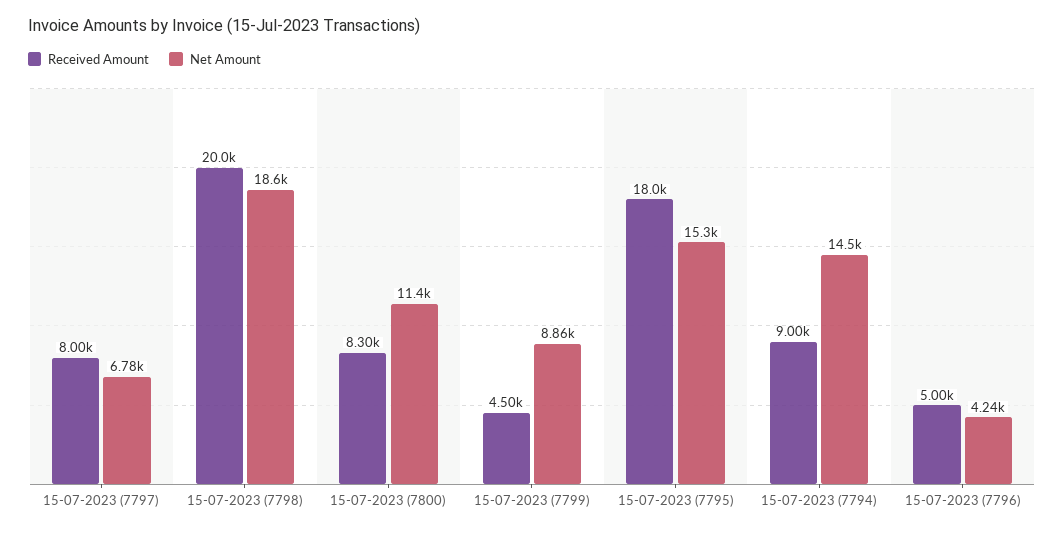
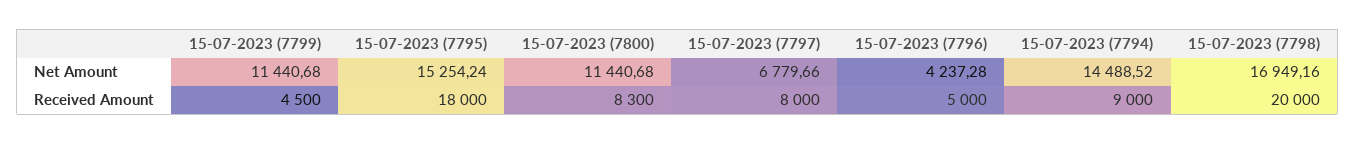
  {
    "Received Amount": {
      "15-07-2023 (7797)": 8000,
      "15-07-2023 (7798)": 20000,
      "15-07-2023 (7800)": 8300,
      "15-07-2023 (7799)": 4500,
      "15-07-2023 (7795)": 18000,
      "15-07-2023 (7794)": 9000,
      "15-07-2023 (7796)": 5000
    },
    "Net Amount": {
      "15-07-2023 (7797)": 6779.66,
-     "15-07-2023 (7798)": 18600,
+     "15-07-2023 (7798)": 16949.16,
      "15-07-2023 (7800)": 11440.68,
-     "15-07-2023 (7799)": 8860,
+     "15-07-2023 (7799)": 11440.68,
      "15-07-2023 (7795)": 15254.24,
      "15-07-2023 (7794)": 14488.52,
      "15-07-2023 (7796)": 4237.28
    }
  }

